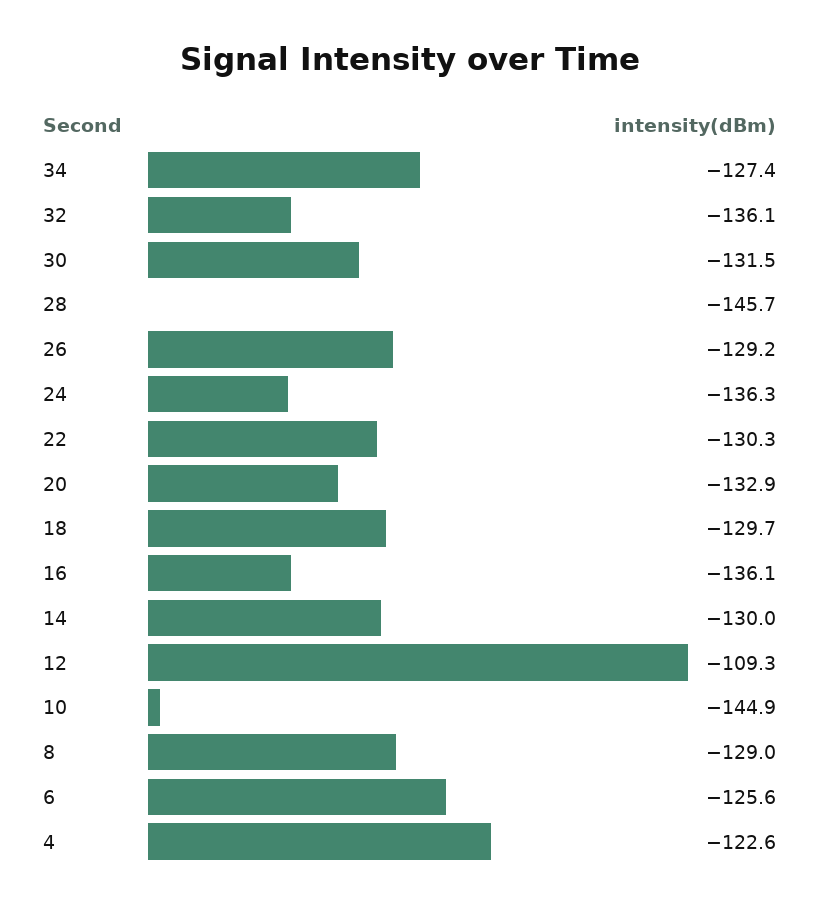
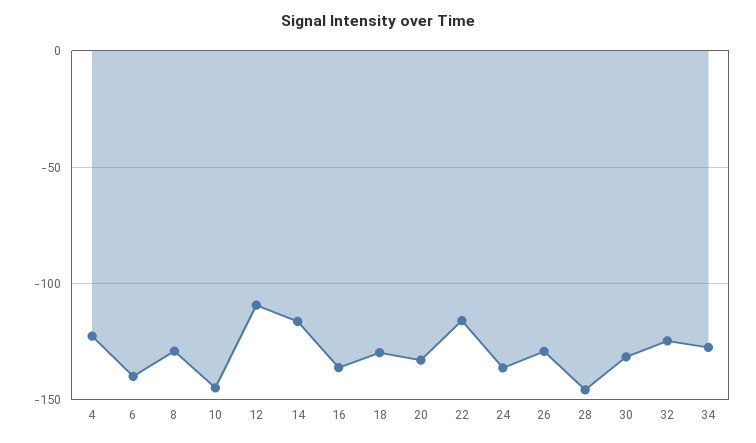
  {
    "34": -127.4,
-   "32": -136.1,
+   "32": -125,
    "30": -131.5,
    "28": -145.7,
    "26": -129.2,
    "24": -136.3,
-   "22": -130.3,
+   "22": -115,
    "20": -132.9,
    "18": -129.7,
    "16": -136.1,
-   "14": -130,
+   "14": -115,
    "12": -109.3,
    "10": -144.9,
    "8": -129,
-   "6": -125.6,
+   "6": -140,
    "4": -122.6
  }

